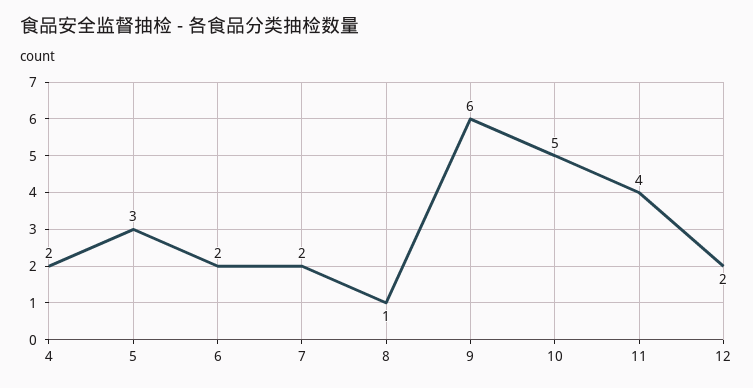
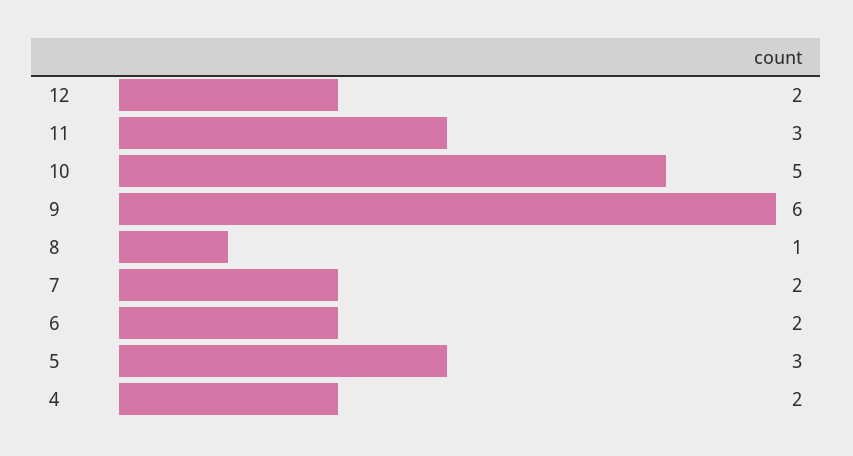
  {
    "4": 2,
    "5": 3,
    "6": 2,
    "7": 2,
    "8": 1,
    "9": 6,
    "10": 5,
-   "11": 4,
+   "11": 3,
    "12": 2
  }

